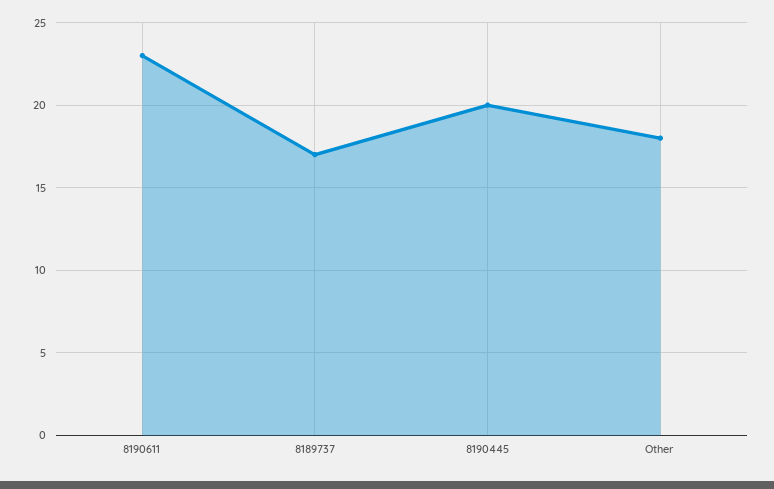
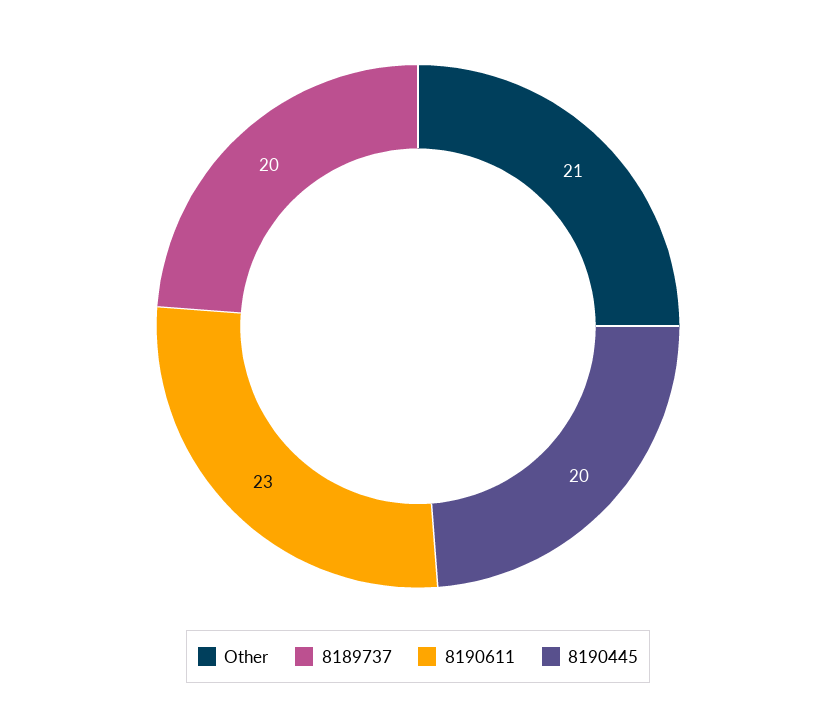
  {
    "8190611": 23,
-   "8189737": 17,
+   "8189737": 20,
    "8190445": 20,
-   "Other": 18
+   "Other": 21
  }

